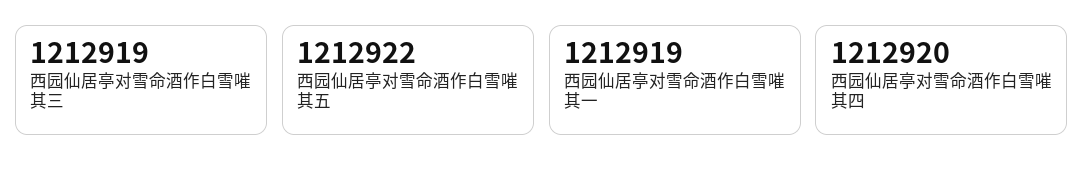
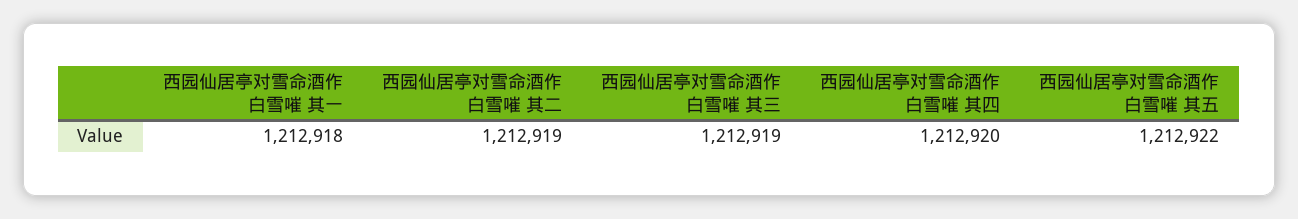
  {
    "西园仙居亭对雪命酒作白雪嗺 其三": 1212919,
    "西园仙居亭对雪命酒作白雪嗺 其五": 1212922,
-   "西园仙居亭对雪命酒作白雪嗺 其一": 1212919,
+   "西园仙居亭对雪命酒作白雪嗺 其一": 1212918,
-   "西园仙居亭对雪命酒作白雪嗺 其四": 1212920
+   "西园仙居亭对雪命酒作白雪嗺 其四": 1212920,
+   "西园仙居亭对雪命酒作白雪嗺 其二": 1212919
  }

